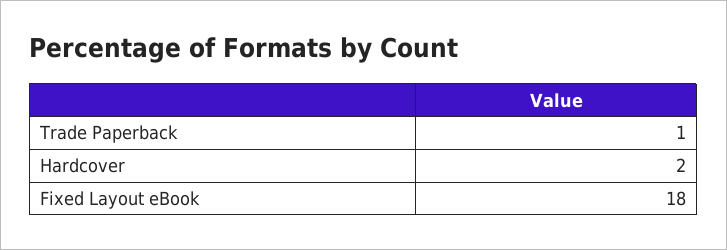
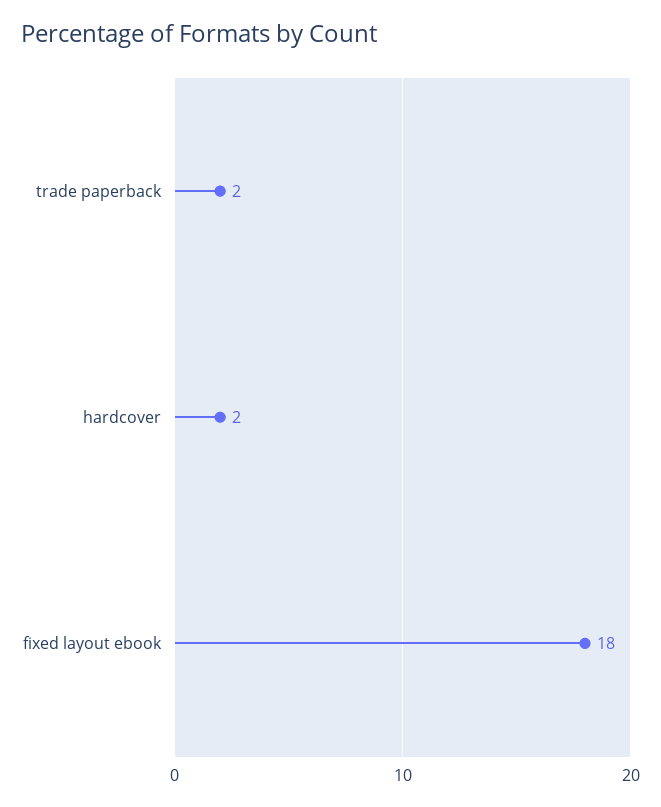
  {
-   "Trade Paperback": 1,
+   "Trade Paperback": 2,
    "Hardcover": 2,
    "Fixed Layout eBook": 18
  }

